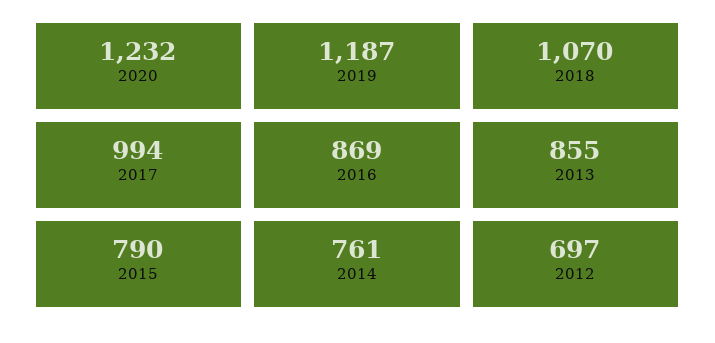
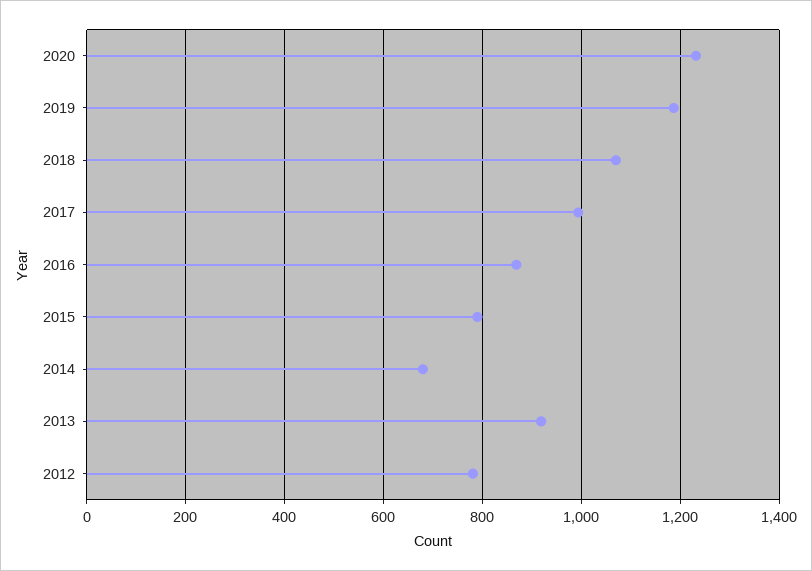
  {
    "2020": 1232,
    "2019": 1187,
    "2018": 1070,
    "2017": 994,
    "2016": 869,
-   "2013": 855,
+   "2013": 920,
    "2015": 790,
-   "2014": 761,
+   "2014": 680,
-   "2012": 697
+   "2012": 780
  }

